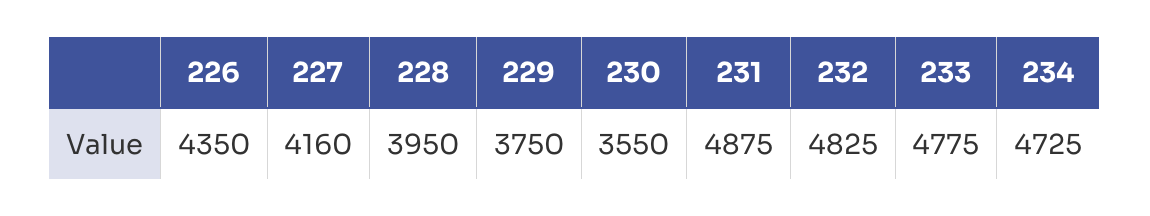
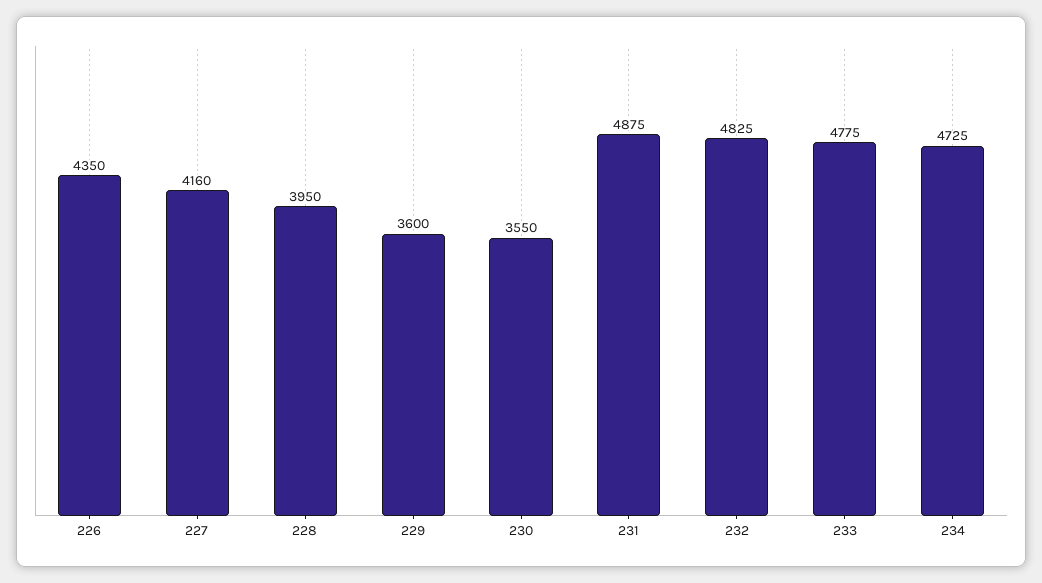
  {
    "226": 4350,
    "227": 4160,
    "228": 3950,
-   "229": 3750,
+   "229": 3600,
    "230": 3550,
    "231": 4875,
    "232": 4825,
    "233": 4775,
    "234": 4725
  }

